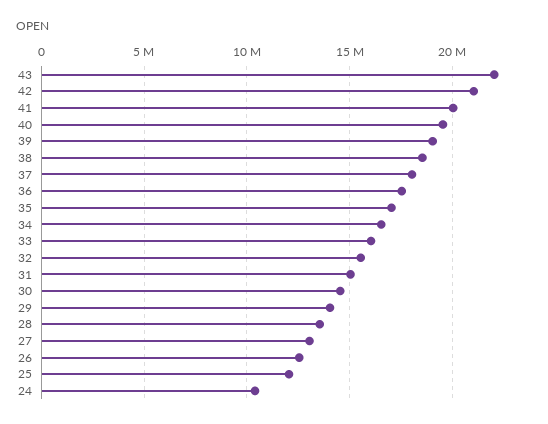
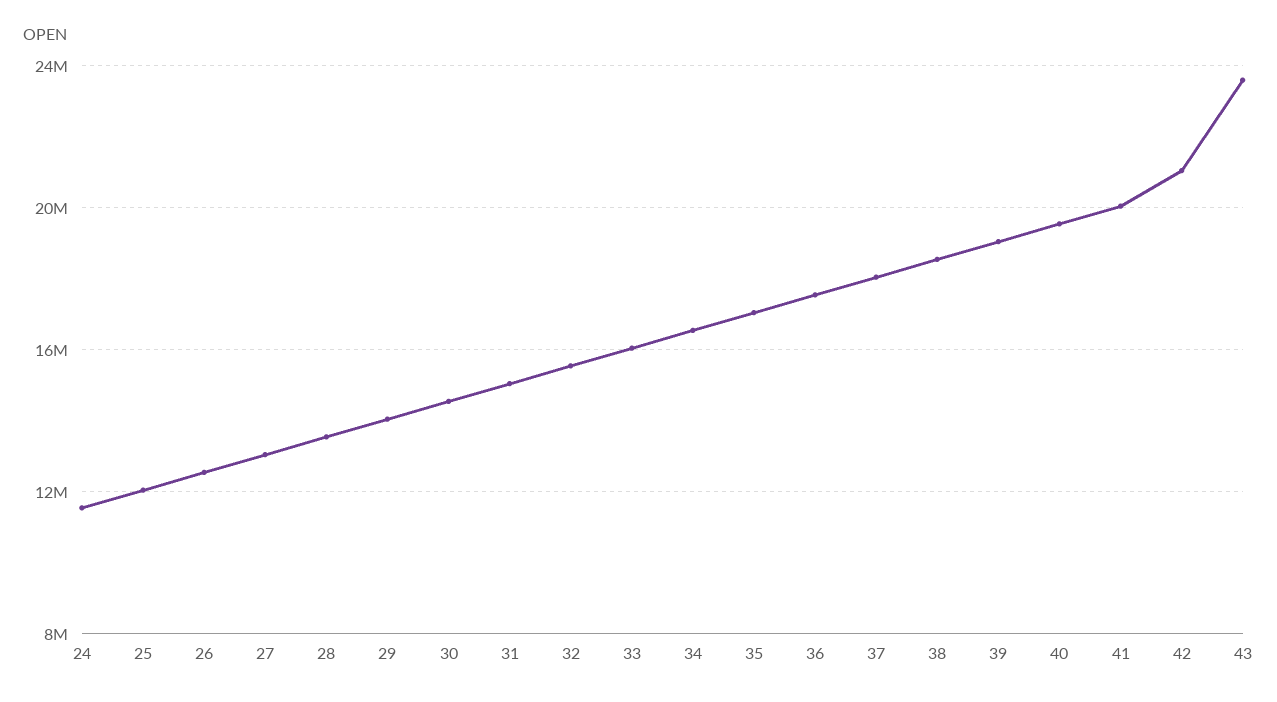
  {
-   "43": 22000000,
+   "43": 23500000,
    "42": 21000000,
    "41": 20000000,
    "40": 19500000,
    "39": 19000000,
    "38": 18500000,
    "37": 18000000,
    "36": 17500000,
    "35": 17000000,
    "34": 16500000,
    "33": 16000000,
    "32": 15500000,
    "31": 15000000,
    "30": 14500000,
    "29": 14000000,
    "28": 13500000,
    "27": 13000000,
    "26": 12500000,
    "25": 12000000,
-   "24": 10500000
+   "24": 11500000
  }

